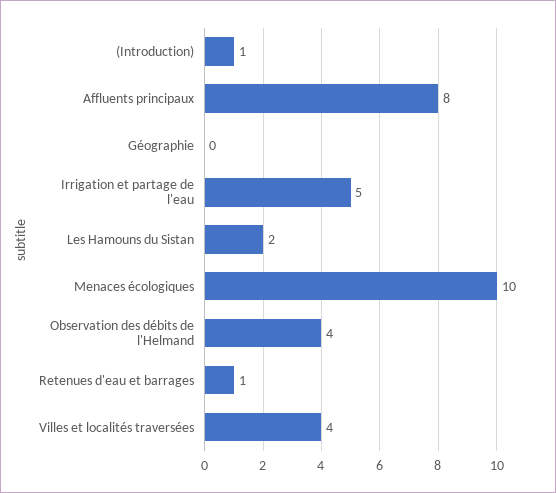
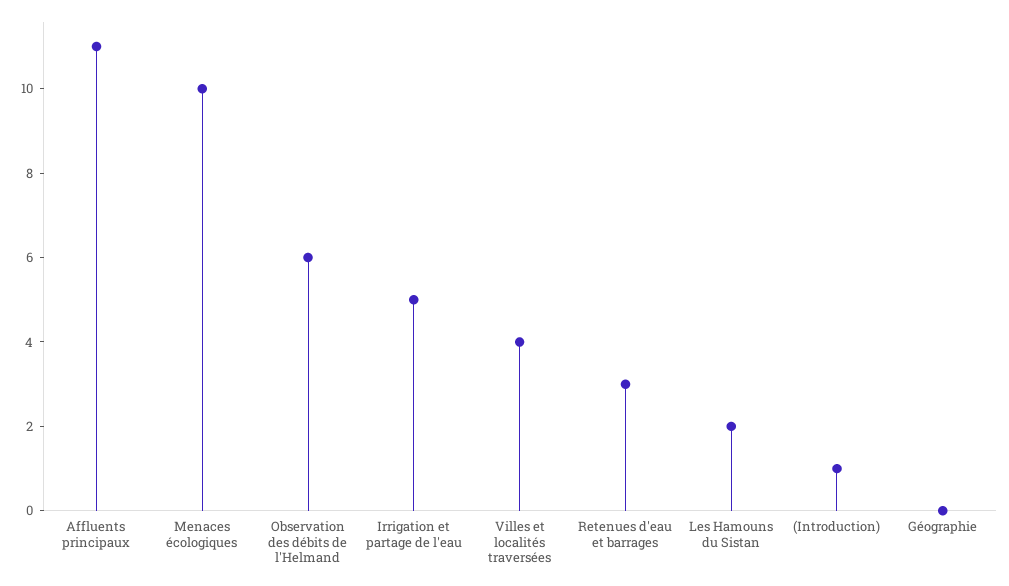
  {
    "(Introduction)": 1,
-   "Affluents principaux": 8,
+   "Affluents principaux": 11,
    "Géographie": 0,
    "Irrigation et partage de l'eau": 5,
    "Les Hamouns du Sistan": 2,
    "Menaces écologiques": 10,
-   "Observation des débits de l'Helmand": 4,
+   "Observation des débits de l'Helmand": 6,
-   "Retenues d'eau et barrages": 1,
+   "Retenues d'eau et barrages": 3,
    "Villes et localités traversées": 4
  }

